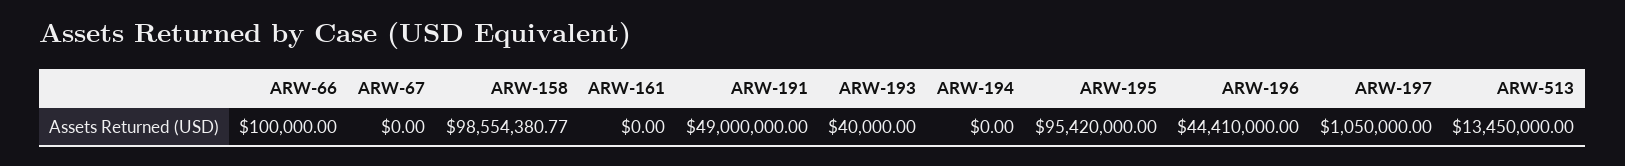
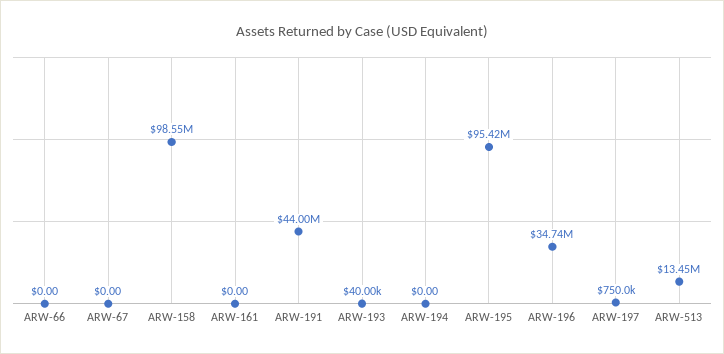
  {
-   "ARW-66": 100000,
+   "ARW-66": 0,
    "ARW-67": 0,
    "ARW-158": 98554380.77,
    "ARW-161": 0,
-   "ARW-191": 49000000,
+   "ARW-191": 44000000,
    "ARW-193": 40000,
    "ARW-194": 0,
    "ARW-195": 95420000,
-   "ARW-196": 44410000,
+   "ARW-196": 34740000,
-   "ARW-197": 1050000,
+   "ARW-197": 750000,
    "ARW-513": 13450000
  }

